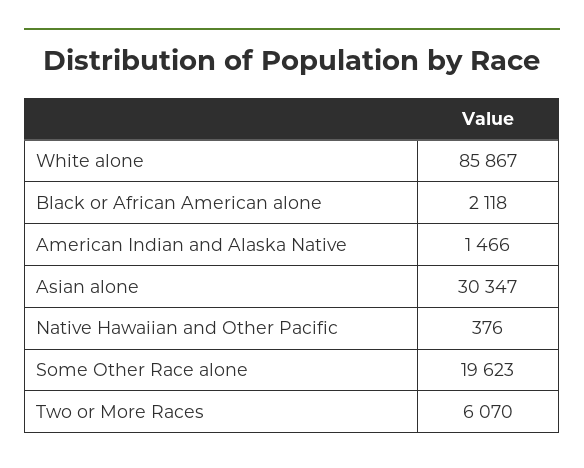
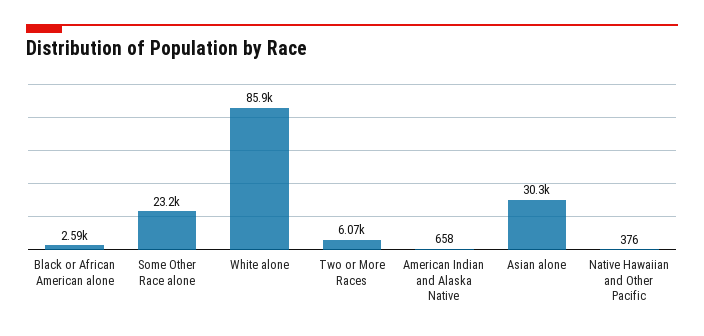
  {
    "White alone": 85867,
-   "Black or African American alone": 2118,
+   "Black or African American alone": 2590,
-   "American Indian and Alaska Native": 1466,
+   "American Indian and Alaska Native": 658,
    "Asian alone": 30347,
    "Native Hawaiian and Other Pacific": 376,
-   "Some Other Race alone": 19623,
+   "Some Other Race alone": 23200,
    "Two or More Races": 6070
  }

